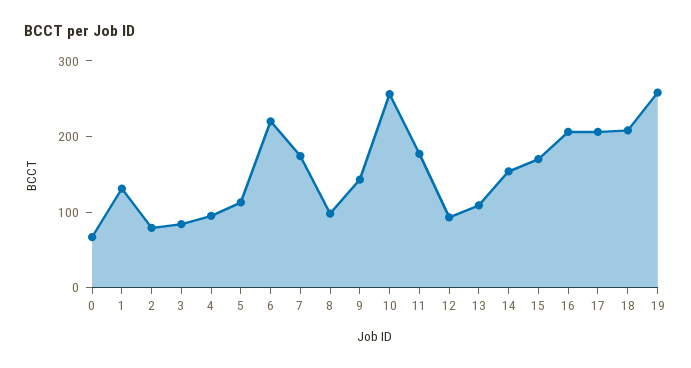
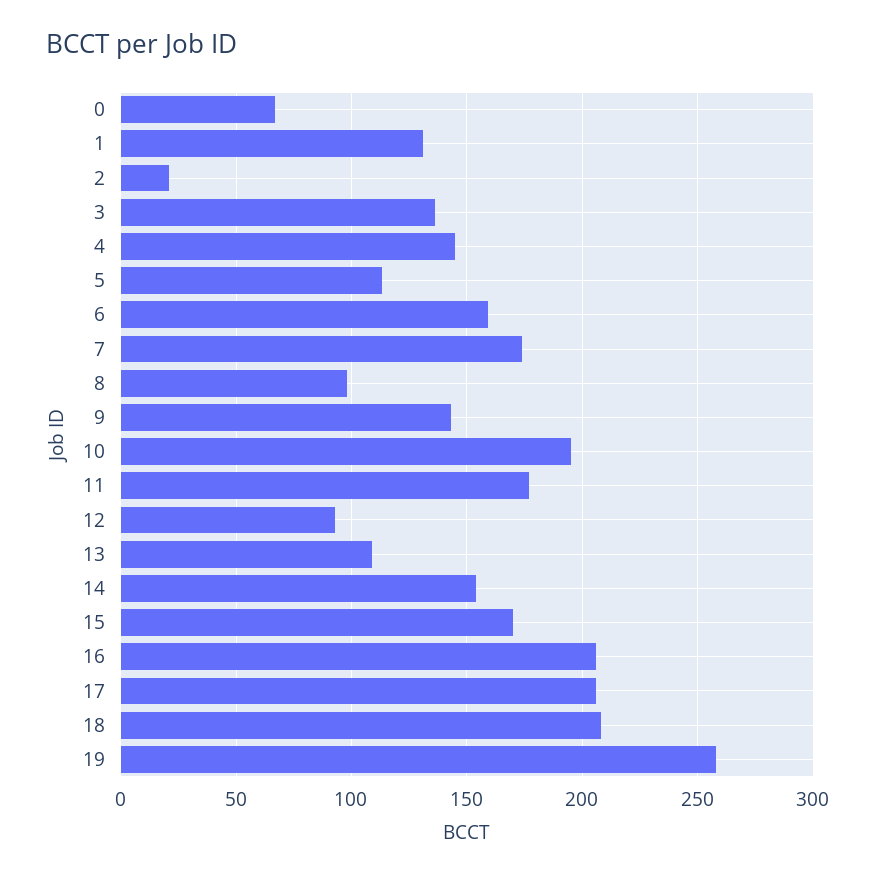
  {
    "0": 65,
    "1": 130,
-   "2": 80,
+   "2": 20,
-   "3": 80,
+   "3": 135,
-   "4": 100,
+   "4": 145,
    "5": 115,
-   "6": 220,
+   "6": 160,
    "7": 175,
    "8": 100,
    "9": 145,
-   "10": 260,
+   "10": 195,
    "11": 175,
    "12": 95,
    "13": 110,
    "14": 155,
    "15": 170,
    "16": 205,
    "17": 205,
    "18": 210,
    "19": 260
  }

